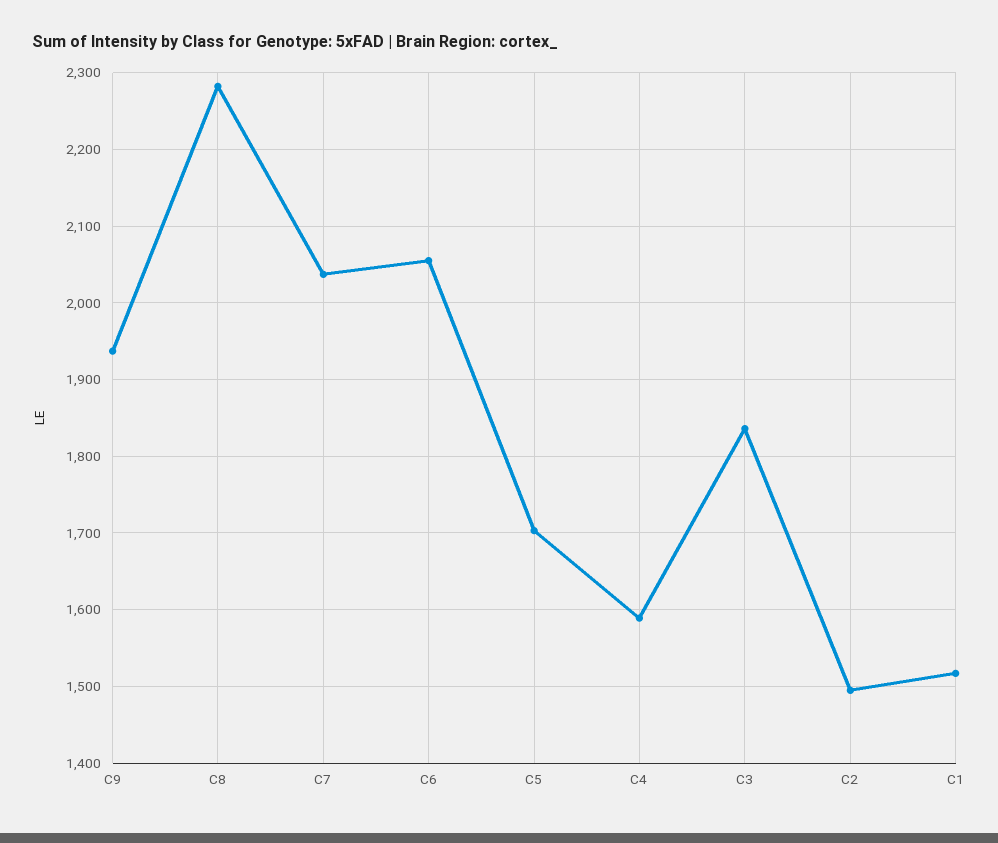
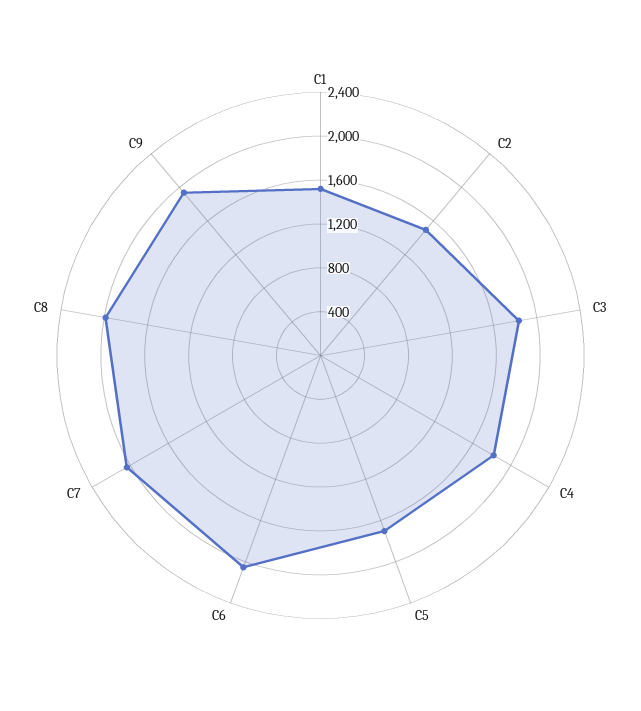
  {
    "C9": 1940,
-   "C8": 2280,
+   "C8": 2000,
    "C7": 2040,
    "C6": 2060,
    "C5": 1700,
-   "C4": 1590,
+   "C4": 1800,
    "C3": 1840,
    "C2": 1500,
    "C1": 1520
  }

